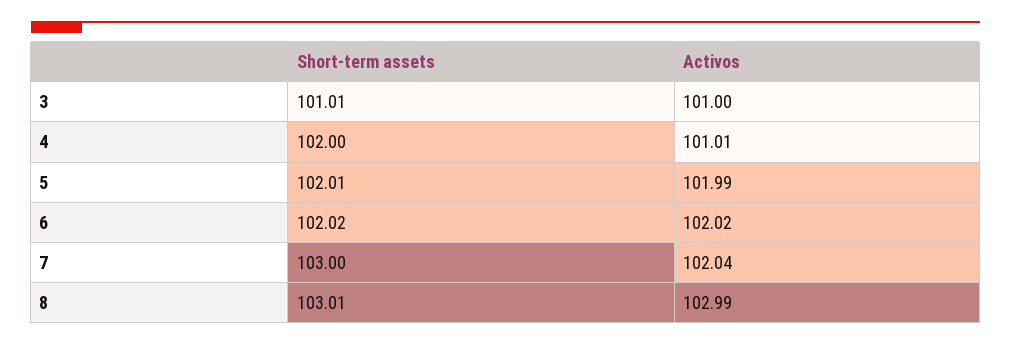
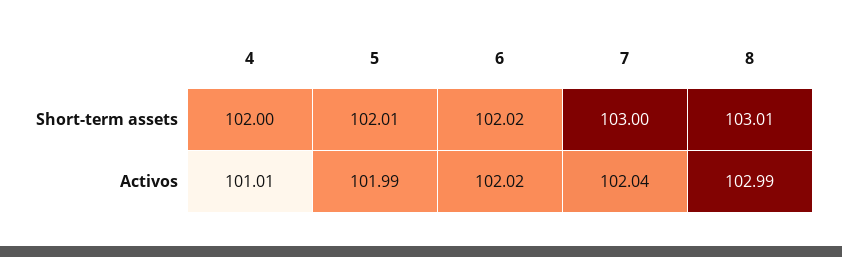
  {
    "Short-term assets": {
-     "3": 101.01,
      "4": 102,
      "5": 102.01,
      "6": 102.02,
      "7": 103,
      "8": 103.01
    },
    "Activos": {
-     "3": 101,
      "4": 101.01,
      "5": 101.99,
      "6": 102.02,
      "7": 102.04,
      "8": 102.99
    }
  }

